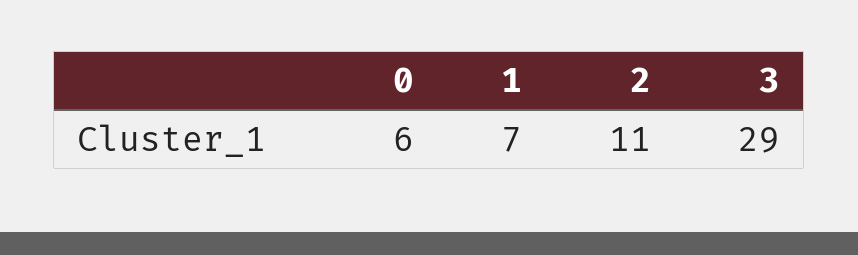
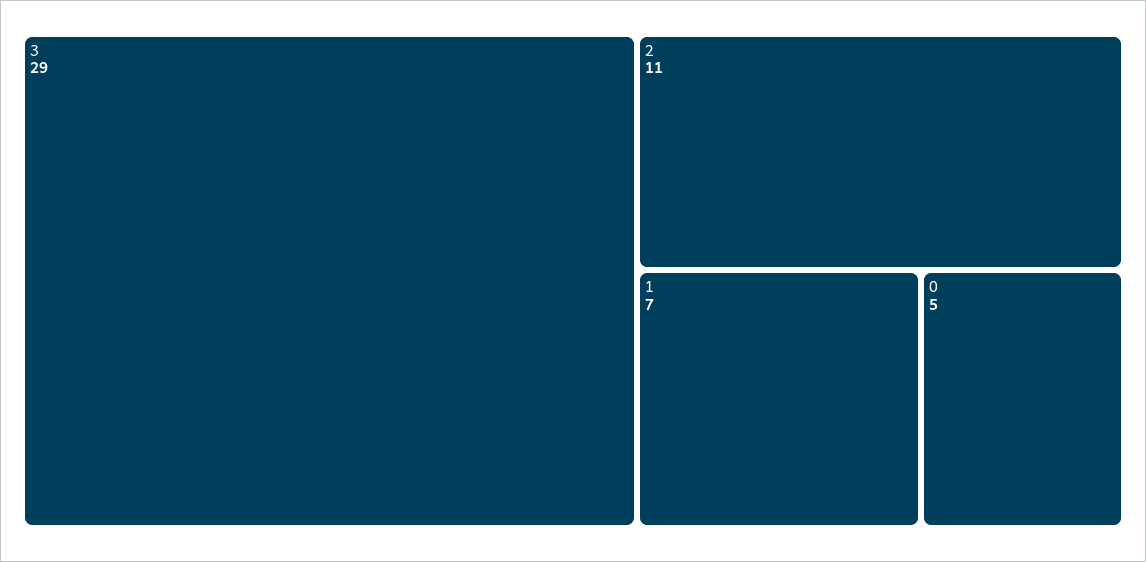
  {
-   "0": 6,
+   "0": 5,
    "1": 7,
    "2": 11,
    "3": 29
  }

